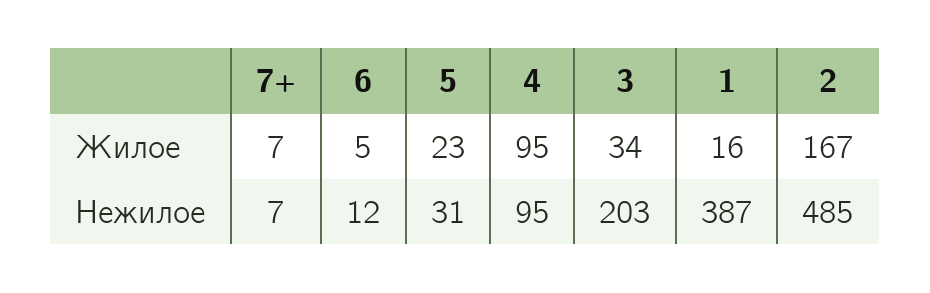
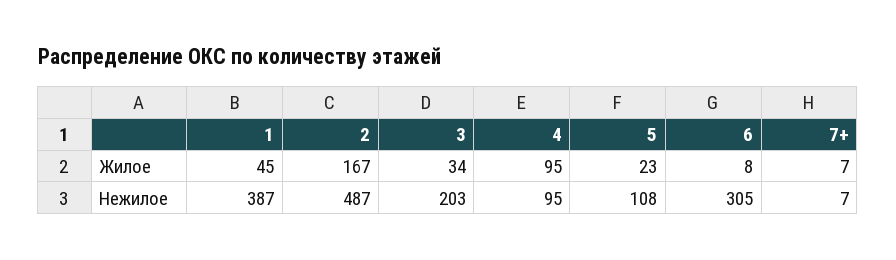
  {
    "7+": {
      "Жилое": 7,
      "Нежилое": 7
    },
    "6": {
-     "Жилое": 5,
+     "Жилое": 8,
-     "Нежилое": 12
+     "Нежилое": 305
    },
    "5": {
      "Жилое": 23,
-     "Нежилое": 31
+     "Нежилое": 108
    },
    "4": {
      "Жилое": 95,
      "Нежилое": 95
    },
    "3": {
      "Жилое": 34,
      "Нежилое": 203
    },
    "1": {
-     "Жилое": 16,
+     "Жилое": 45,
      "Нежилое": 387
    },
    "2": {
      "Жилое": 167,
-     "Нежилое": 485
+     "Нежилое": 487
    }
  }

